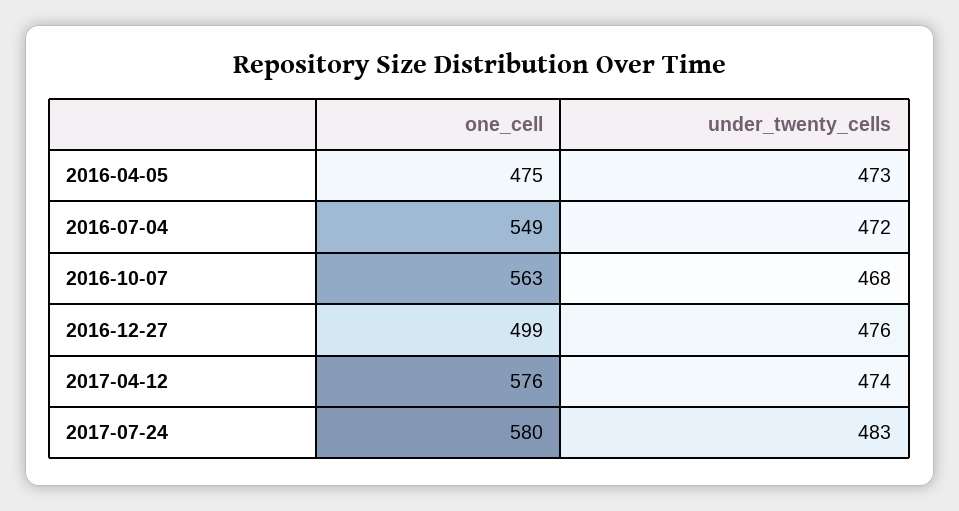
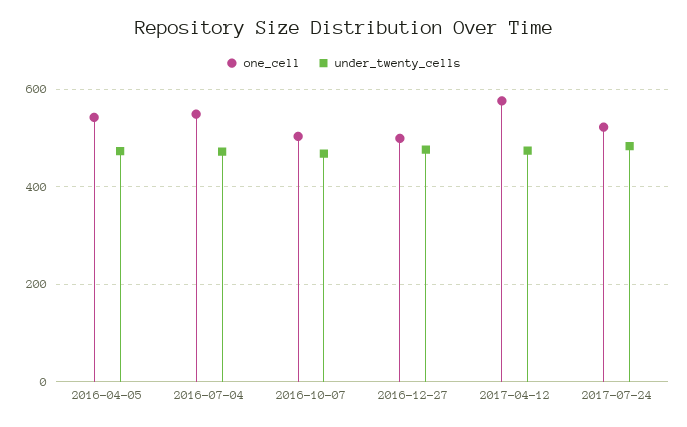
  {
    "one_cell": {
-     "2016-04-05": 475,
+     "2016-04-05": 540,
      "2016-07-04": 549,
-     "2016-10-07": 563,
+     "2016-10-07": 500,
      "2016-12-27": 499,
      "2017-04-12": 576,
-     "2017-07-24": 580
+     "2017-07-24": 520
    },
    "under_twenty_cells": {
      "2016-04-05": 473,
      "2016-07-04": 472,
      "2016-10-07": 468,
      "2016-12-27": 476,
      "2017-04-12": 474,
      "2017-07-24": 483
    }
  }

